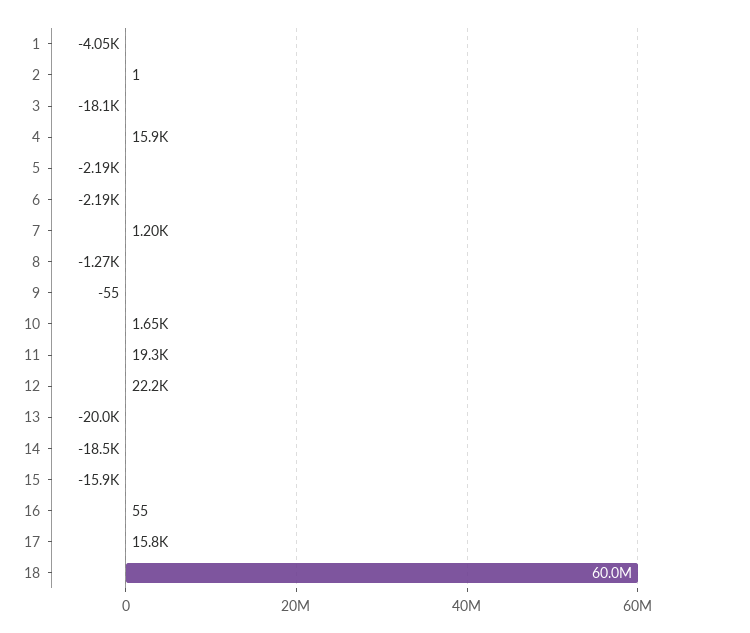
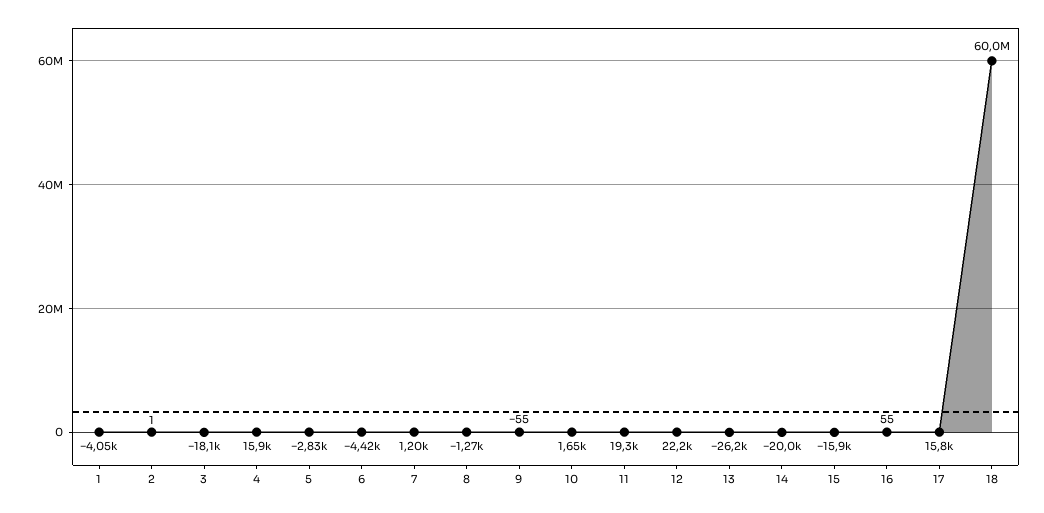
  {
    "1": -4050,
    "2": 1,
    "3": -18100,
    "4": 15900,
-   "5": -2190,
+   "5": -2830,
-   "6": -2190,
+   "6": -4420,
    "7": 1200,
    "8": -1270,
    "9": -55,
    "10": 1650,
    "11": 19300,
    "12": 22200,
-   "13": -20000,
+   "13": -26200,
-   "14": -18500,
+   "14": -20000,
    "15": -15900,
    "16": 55,
    "17": 15800,
    "18": 60000000
  }

